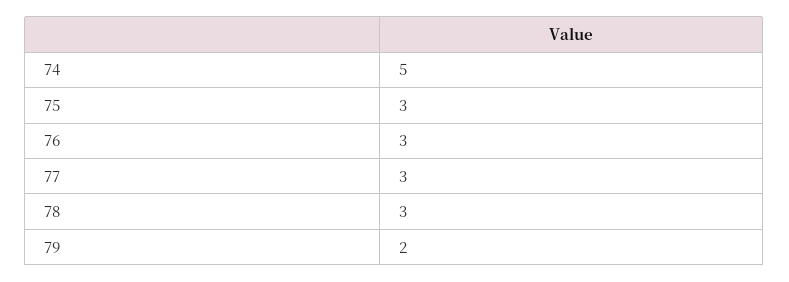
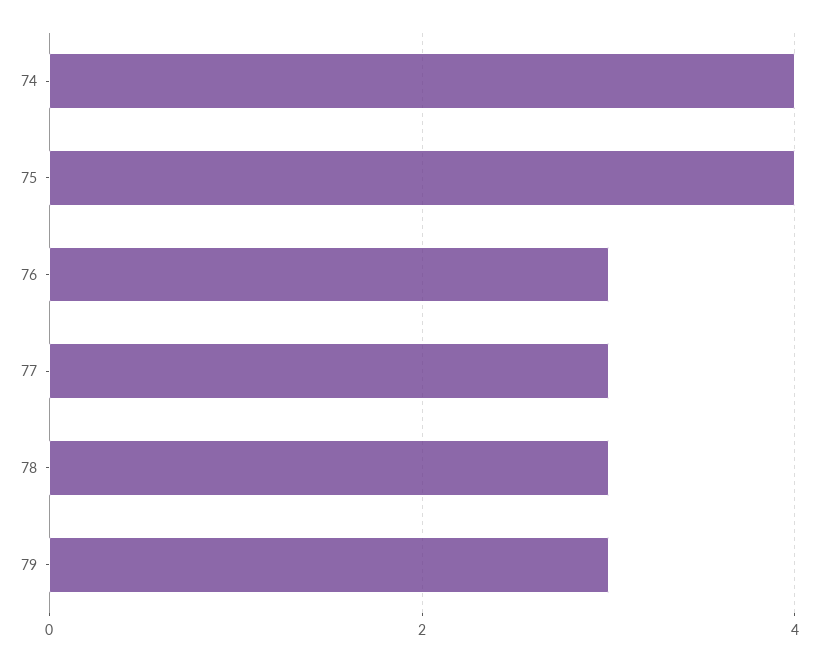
  {
-   "74": 5,
+   "74": 4,
-   "75": 3,
+   "75": 4,
    "76": 3,
    "77": 3,
    "78": 3,
-   "79": 2
+   "79": 3
  }

